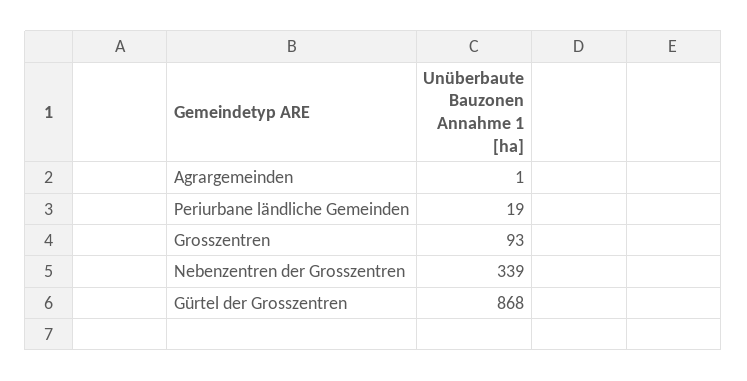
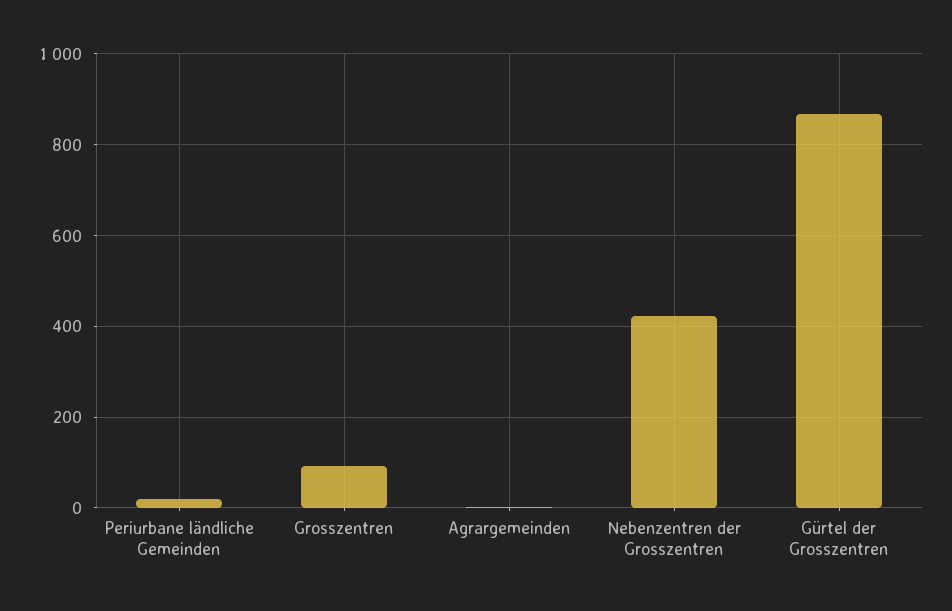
  {
    "Agrargemeinden": 1,
    "Periurbane ländliche Gemeinden": 19,
    "Grosszentren": 93,
-   "Nebenzentren der Grosszentren": 339,
+   "Nebenzentren der Grosszentren": 420,
    "Gürtel der Grosszentren": 868
  }

